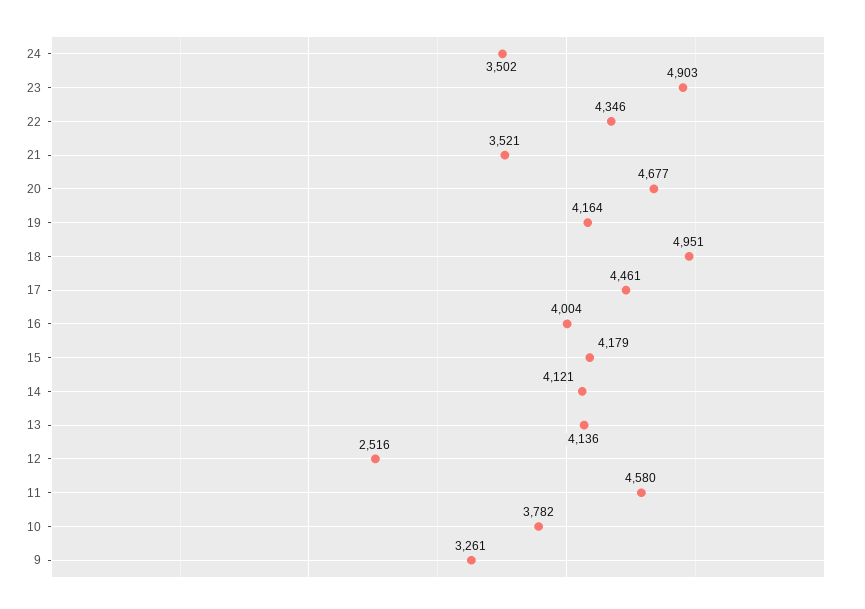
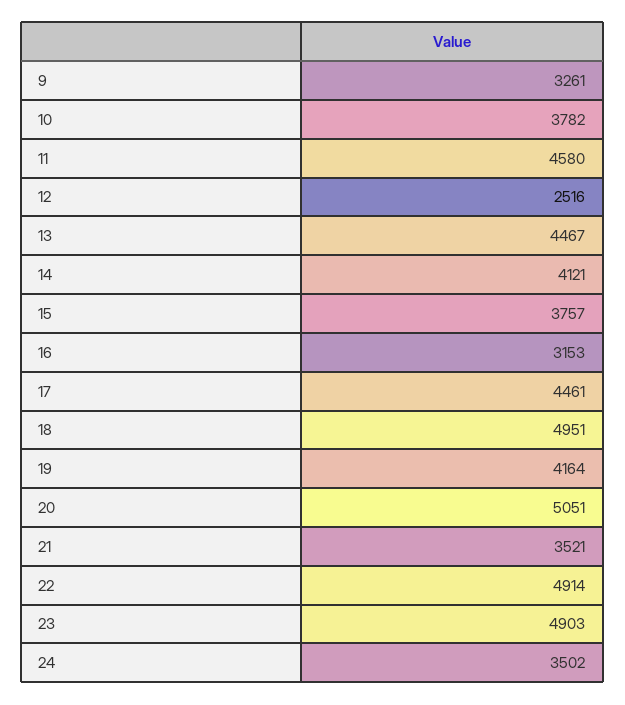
  {
    "24": 3502,
    "23": 4903,
-   "22": 4346,
+   "22": 4914,
    "21": 3521,
-   "20": 4677,
+   "20": 5051,
    "19": 4164,
    "18": 4951,
    "17": 4461,
-   "16": 4004,
+   "16": 3153,
-   "15": 4179,
+   "15": 3757,
    "14": 4121,
-   "13": 4136,
+   "13": 4467,
    "12": 2516,
    "11": 4580,
    "10": 3782,
    "9": 3261
  }

